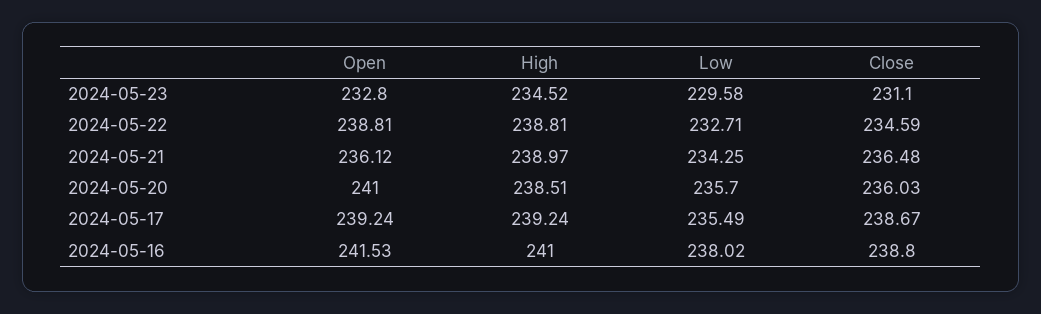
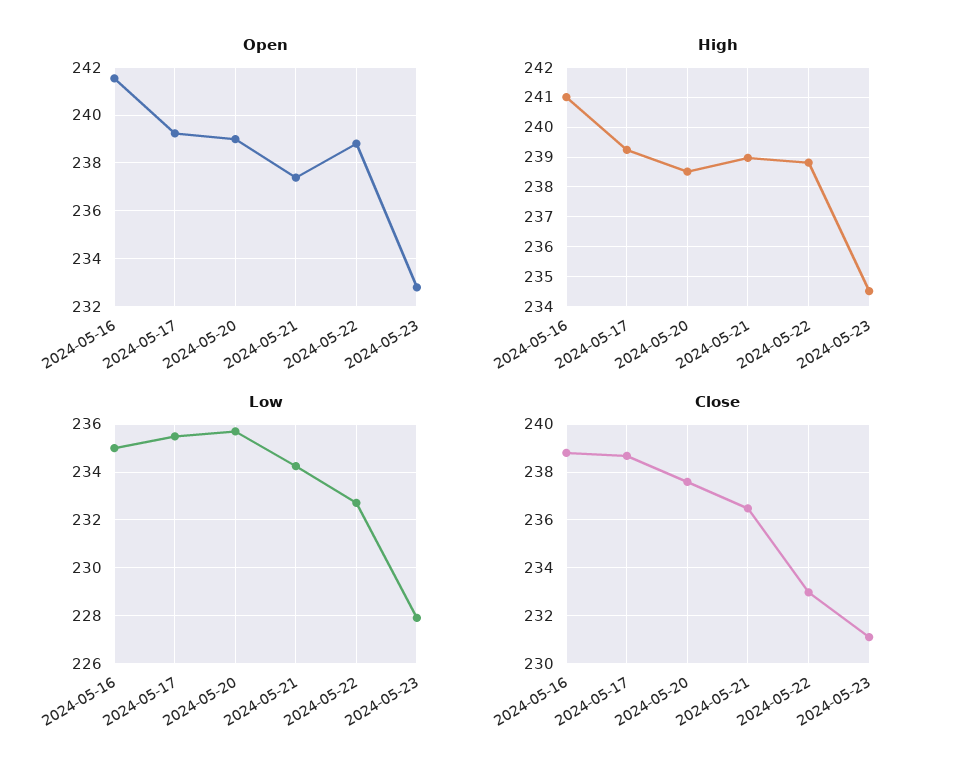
  {
    "Open": {
      "2024-05-23": 232.8,
      "2024-05-22": 238.81,
-     "2024-05-21": 236.12,
+     "2024-05-21": 237.5,
-     "2024-05-20": 241,
+     "2024-05-20": 239,
      "2024-05-17": 239.24,
      "2024-05-16": 241.53
    },
    "High": {
      "2024-05-23": 234.52,
      "2024-05-22": 238.81,
      "2024-05-21": 238.97,
      "2024-05-20": 238.51,
      "2024-05-17": 239.24,
      "2024-05-16": 241
    },
    "Low": {
-     "2024-05-23": 229.58,
+     "2024-05-23": 228,
      "2024-05-22": 232.71,
      "2024-05-21": 234.25,
      "2024-05-20": 235.7,
      "2024-05-17": 235.49,
-     "2024-05-16": 238.02
+     "2024-05-16": 235
    },
    "Close": {
      "2024-05-23": 231.1,
-     "2024-05-22": 234.59,
+     "2024-05-22": 233,
      "2024-05-21": 236.48,
-     "2024-05-20": 236.03,
+     "2024-05-20": 237.5,
      "2024-05-17": 238.67,
      "2024-05-16": 238.8
    }
  }

